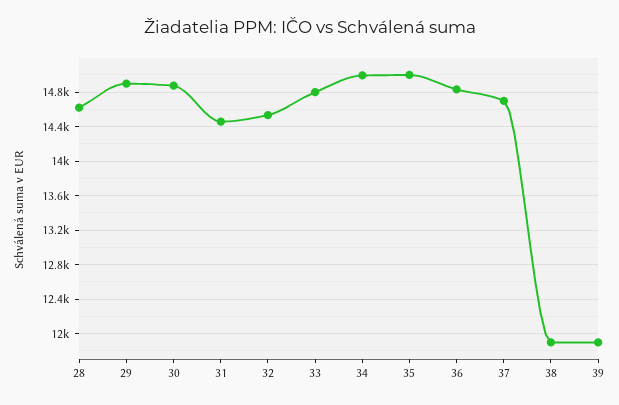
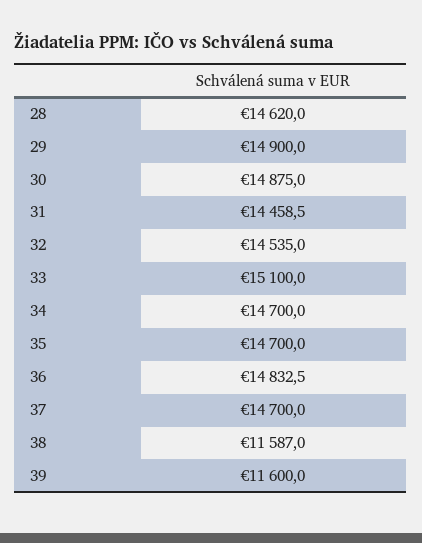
  {
    "28": 14620,
    "29": 14900,
    "30": 14875,
    "31": 14458.5,
    "32": 14535,
-   "33": 14800,
+   "33": 15100,
-   "34": 15000,
+   "34": 14700,
-   "35": 15000,
+   "35": 14700,
    "36": 14832.5,
    "37": 14700,
-   "38": 11900,
+   "38": 11587,
-   "39": 11900
+   "39": 11600
  }

